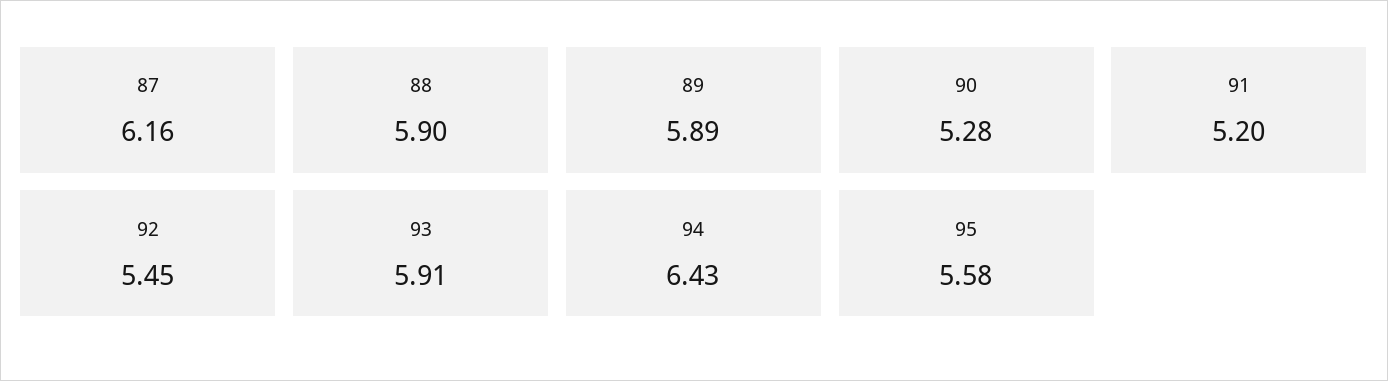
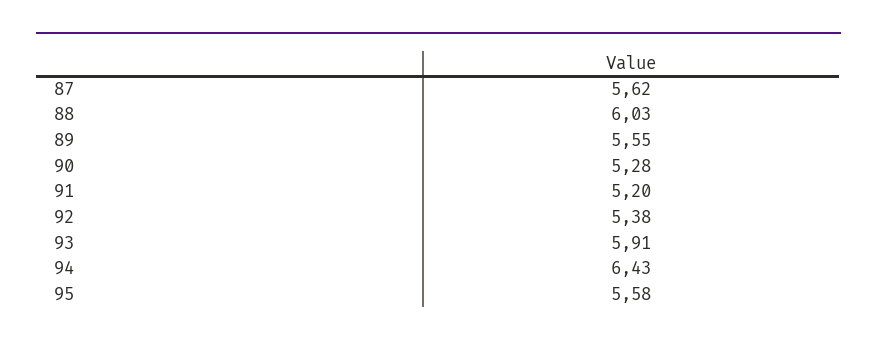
  {
-   "87": 6.16,
+   "87": 5.62,
-   "88": 5.9,
+   "88": 6.03,
-   "89": 5.89,
+   "89": 5.55,
    "90": 5.28,
    "91": 5.2,
-   "92": 5.45,
+   "92": 5.38,
    "93": 5.91,
    "94": 6.43,
    "95": 5.58
  }

